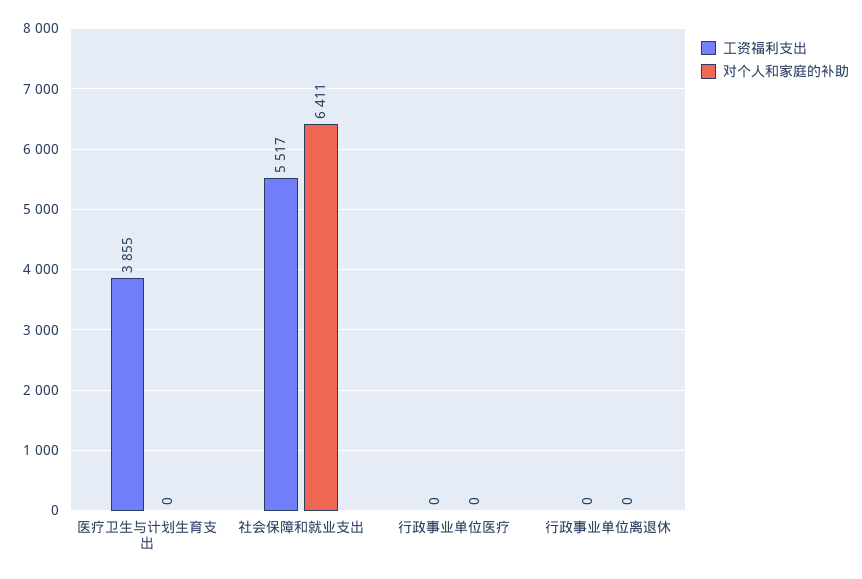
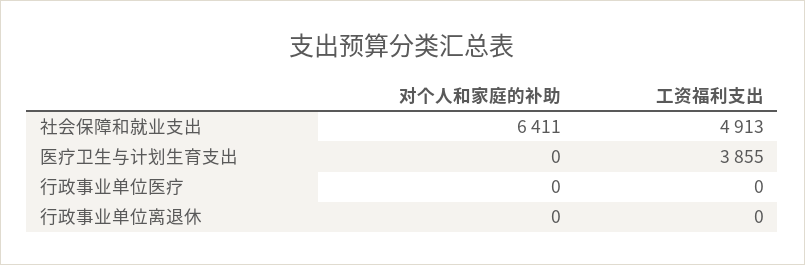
  {
    "工资福利支出": {
      "医疗卫生与计划生育支出": 3855,
-     "社会保障和就业支出": 5517,
+     "社会保障和就业支出": 4913,
      "行政事业单位医疗": 0,
      "行政事业单位离退休": 0
    },
    "对个人和家庭的补助": {
      "医疗卫生与计划生育支出": 0,
      "社会保障和就业支出": 6411,
      "行政事业单位医疗": 0,
      "行政事业单位离退休": 0
    }
  }

